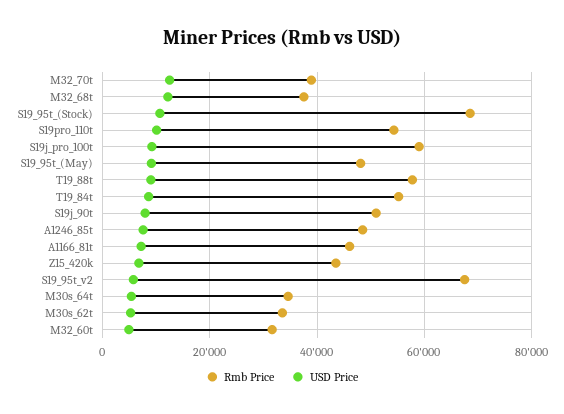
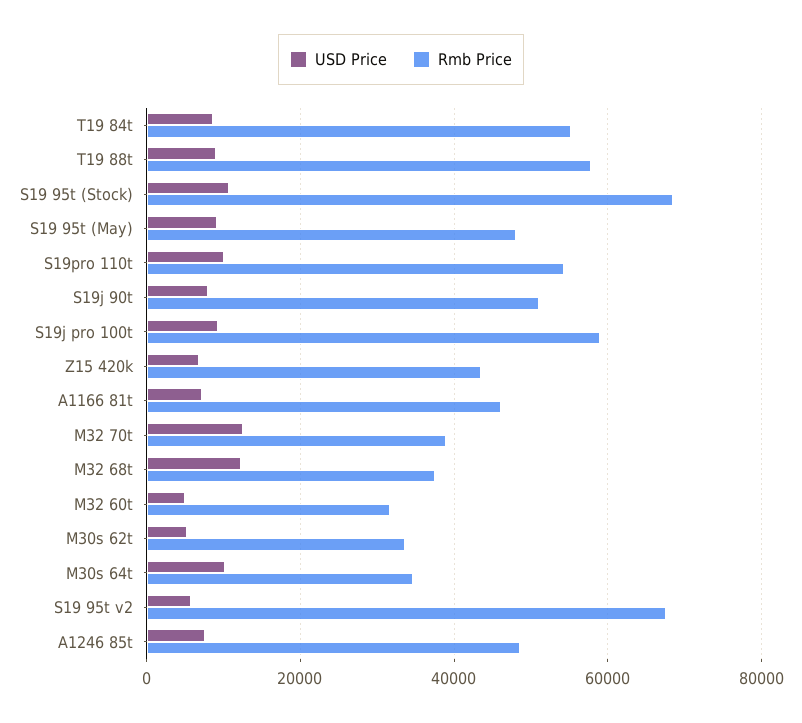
  {
    "Rmb Price": {
      "M32_70t": 38000,
      "M32_68t": 38000,
      "S19_95t_(Stock)": 68000,
      "S19pro_110t": 54000,
      "S19j_pro_100t": 60000,
      "S19_95t_(May)": 48000,
      "T19_88t": 58000,
      "T19_84t": 56000,
      "S19j_90t": 52000,
      "A1246_85t": 48000,
      "A1166_81t": 46000,
      "Z15_420k": 44000,
      "S19_95t_v2": 68000,
      "M30s_64t": 34000,
      "M30s_62t": 34000,
      "M32_60t": 32000
    },
    "USD Price": {
      "M32_70t": 12000,
      "M32_68t": 12000,
      "S19_95t_(Stock)": 10000,
      "S19pro_110t": 10000,
      "S19j_pro_100t": 10000,
      "S19_95t_(May)": 10000,
      "T19_88t": 10000,
      "T19_84t": 8000,
      "S19j_90t": 8000,
      "A1246_85t": 8000,
      "A1166_81t": 8000,
      "Z15_420k": 6000,
      "S19_95t_v2": 6000,
-     "M30s_64t": 6000,
+     "M30s_64t": 10000,
      "M30s_62t": 6000,
      "M32_60t": 4000
    }
  }

